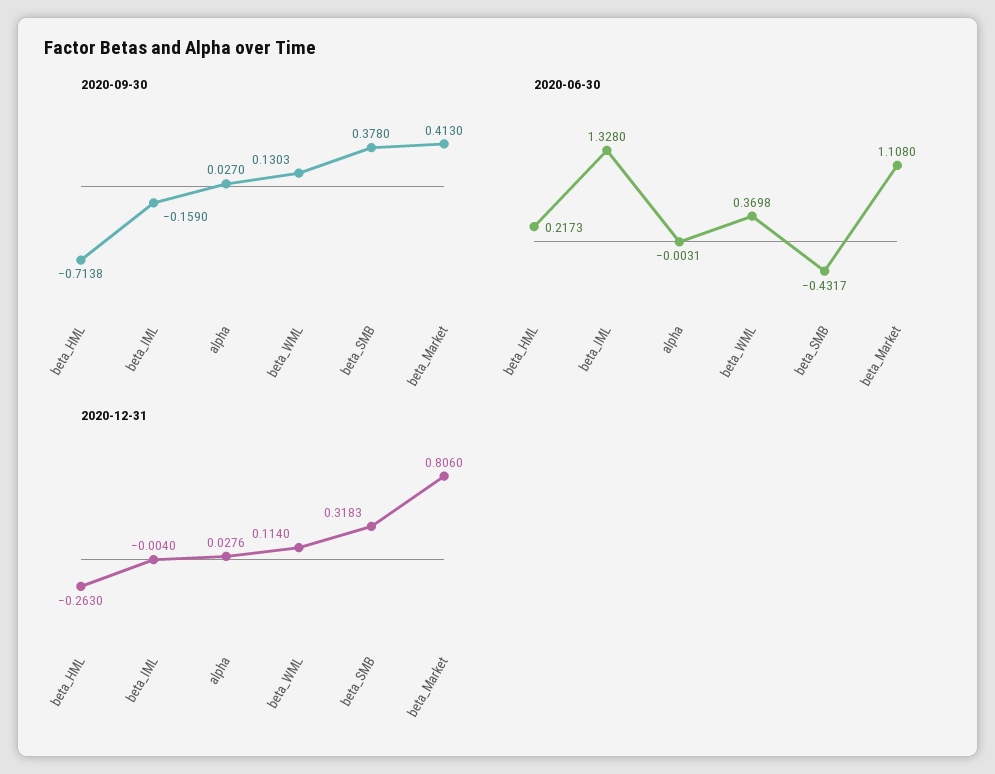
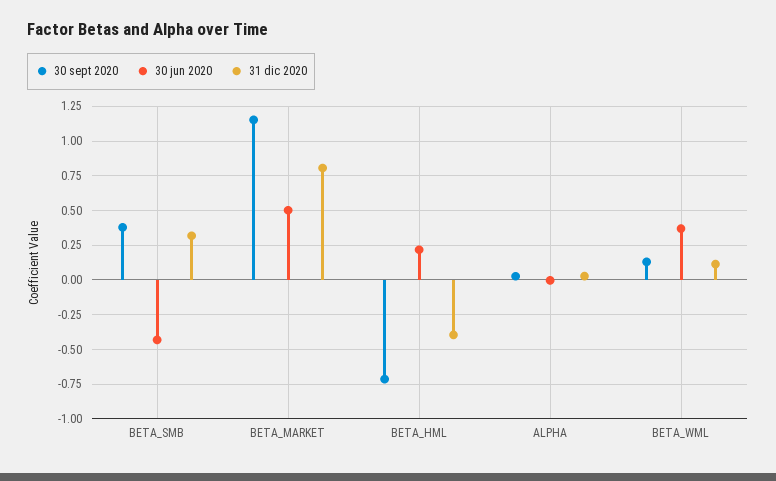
  {
    "2020-09-30": {
      "beta_HML": -0.7138,
-     "beta_IML": -0.159,
      "alpha": 0.027,
      "beta_WML": 0.1303,
      "beta_SMB": 0.378,
-     "beta_Market": 0.413
+     "beta_Market": 1.15
    },
    "2020-06-30": {
      "beta_HML": 0.2173,
-     "beta_IML": 1.328,
      "alpha": -0.0031,
      "beta_WML": 0.3698,
      "beta_SMB": -0.4317,
-     "beta_Market": 1.108
+     "beta_Market": 0.5
    },
    "2020-12-31": {
-     "beta_HML": -0.263,
+     "beta_HML": -0.4,
-     "beta_IML": -0.004,
      "alpha": 0.0276,
      "beta_WML": 0.114,
      "beta_SMB": 0.3183,
      "beta_Market": 0.806
    }
  }

